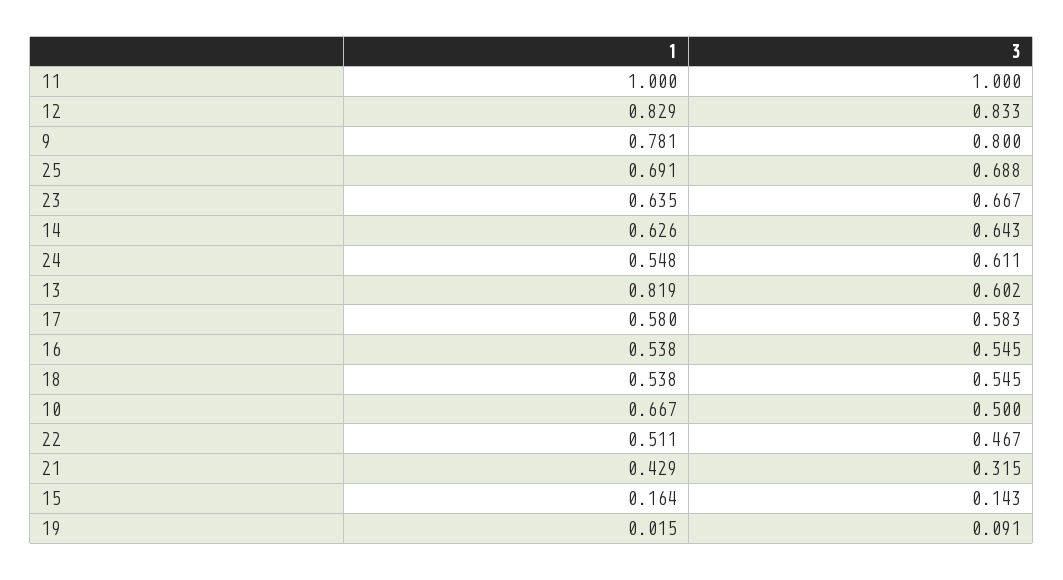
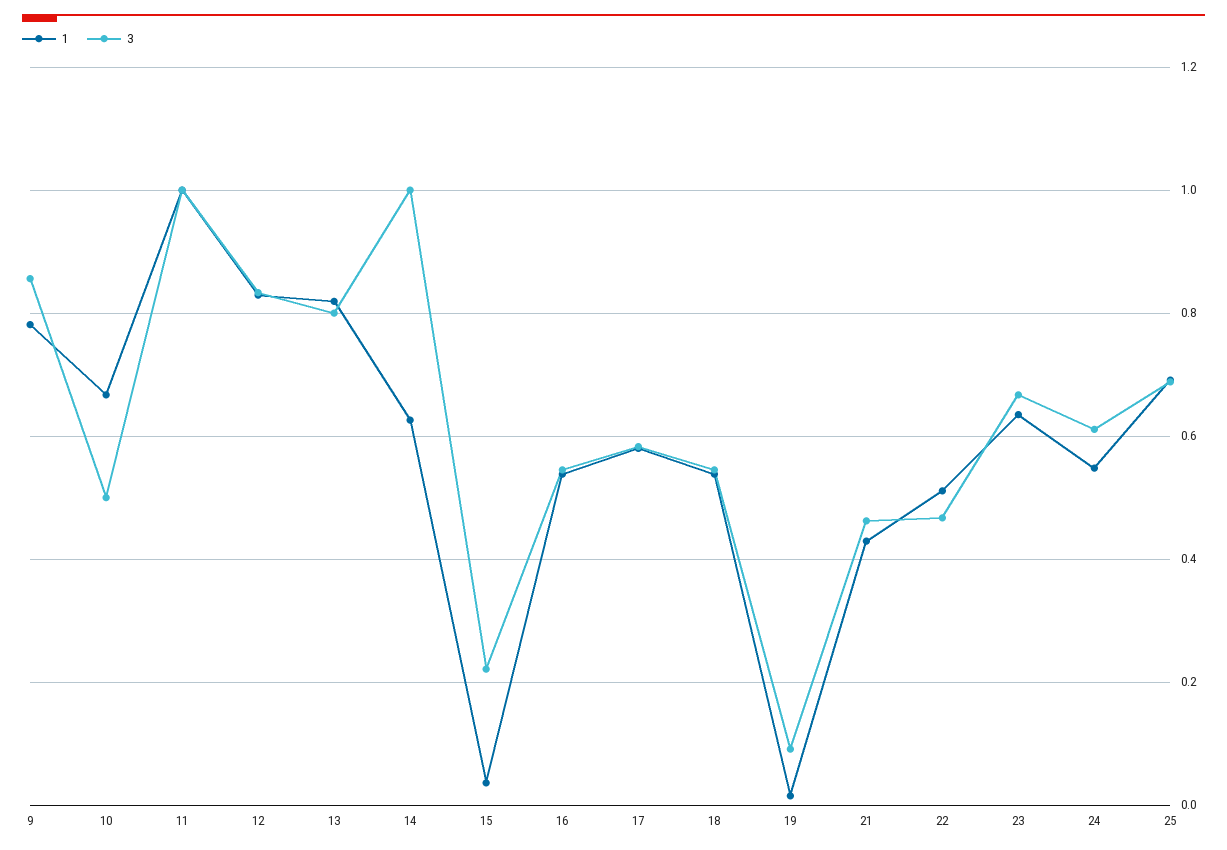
  {
    "1": {
      "11": 1,
      "12": 0.829,
      "9": 0.781,
      "25": 0.691,
      "23": 0.635,
      "14": 0.626,
      "24": 0.548,
      "13": 0.819,
      "17": 0.58,
      "16": 0.538,
      "18": 0.538,
      "10": 0.667,
      "22": 0.511,
      "21": 0.429,
-     "15": 0.164,
+     "15": 0.04,
      "19": 0.015
    },
    "3": {
      "11": 1,
      "12": 0.833,
-     "9": 0.8,
+     "9": 0.86,
      "25": 0.688,
      "23": 0.667,
-     "14": 0.643,
+     "14": 1,
      "24": 0.611,
-     "13": 0.602,
+     "13": 0.8,
      "17": 0.583,
      "16": 0.545,
      "18": 0.545,
      "10": 0.5,
      "22": 0.467,
-     "21": 0.315,
+     "21": 0.46,
-     "15": 0.143,
+     "15": 0.22,
      "19": 0.091
    }
  }

